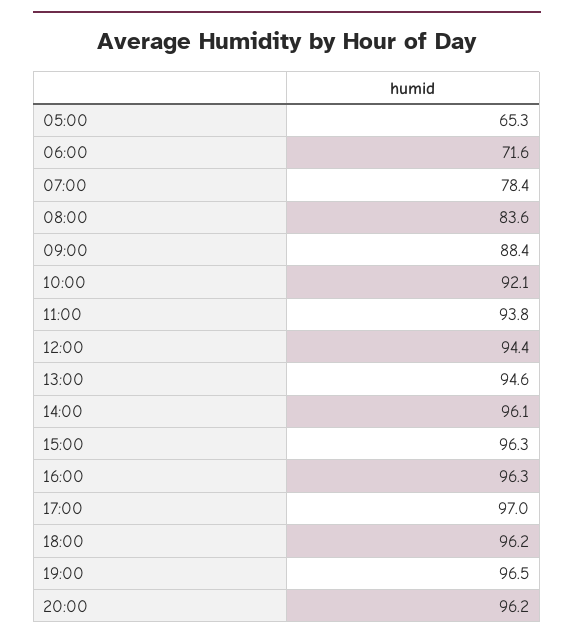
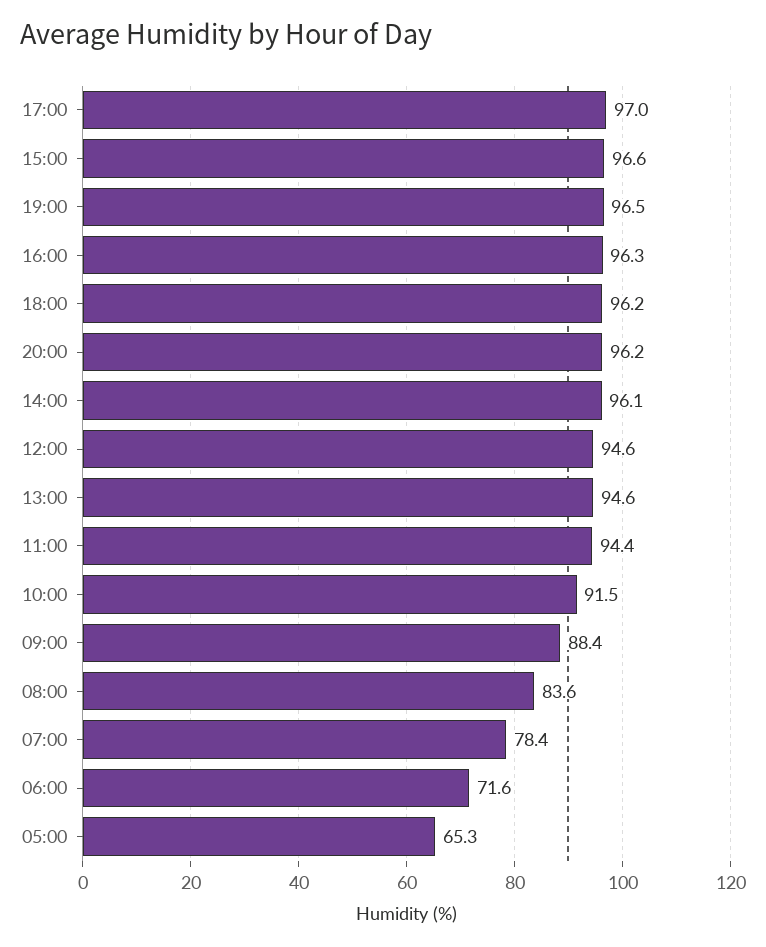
  {
    "05:00": 65.3,
    "06:00": 71.6,
    "07:00": 78.4,
    "08:00": 83.6,
    "09:00": 88.4,
-   "10:00": 92.1,
+   "10:00": 91.5,
-   "11:00": 93.8,
+   "11:00": 94.4,
-   "12:00": 94.4,
+   "12:00": 94.6,
    "13:00": 94.6,
    "14:00": 96.1,
-   "15:00": 96.3,
+   "15:00": 96.6,
    "16:00": 96.3,
    "17:00": 97,
    "18:00": 96.2,
    "19:00": 96.5,
    "20:00": 96.2
  }

